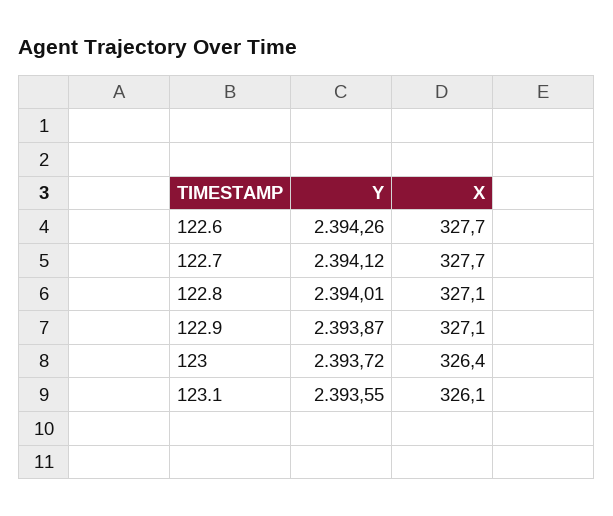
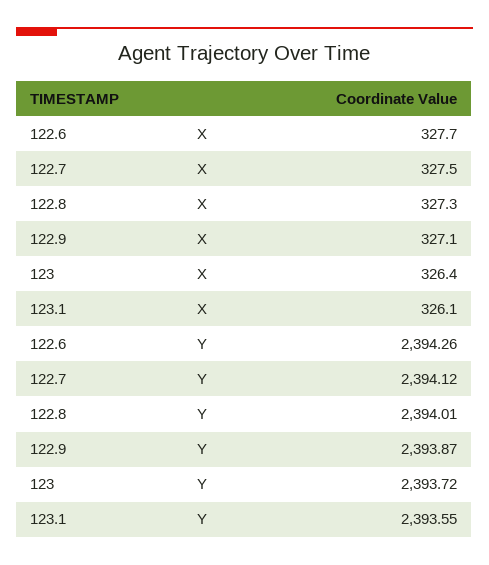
  {
    "Y": {
      "122.6": 2394.26,
      "122.7": 2394.12,
      "122.8": 2394.01,
      "122.9": 2393.87,
      "123": 2393.72,
      "123.1": 2393.55
    },
    "X": {
      "122.6": 327.7,
-     "122.7": 327.7,
+     "122.7": 327.5,
-     "122.8": 327.1,
+     "122.8": 327.3,
      "122.9": 327.1,
      "123": 326.4,
      "123.1": 326.1
    }
  }

